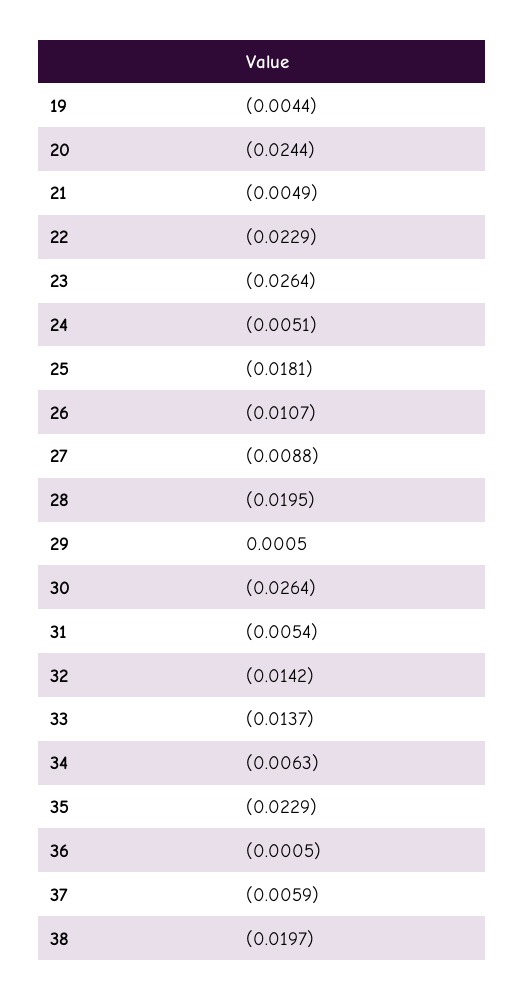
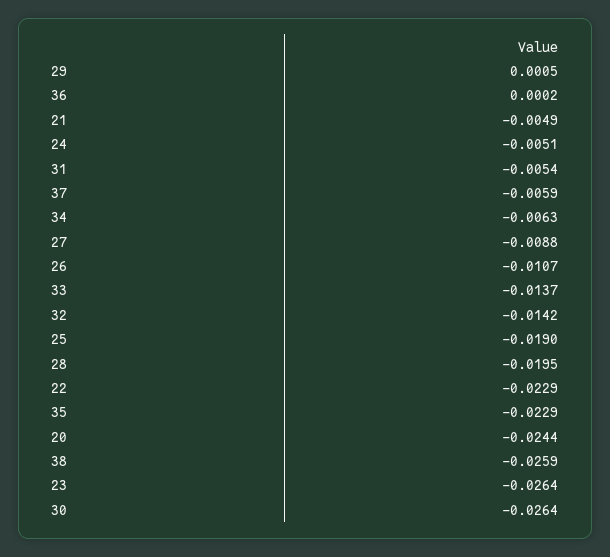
  {
-   "19": -0.0044,
    "20": -0.0244,
    "21": -0.0049,
    "22": -0.0229,
    "23": -0.0264,
    "24": -0.0051,
-   "25": -0.0181,
+   "25": -0.019,
    "26": -0.0107,
    "27": -0.0088,
    "28": -0.0195,
    "29": 0.0005,
    "30": -0.0264,
    "31": -0.0054,
    "32": -0.0142,
    "33": -0.0137,
    "34": -0.0063,
    "35": -0.0229,
-   "36": -0.0005,
+   "36": 0.0002,
    "37": -0.0059,
-   "38": -0.0197
+   "38": -0.0259
  }

